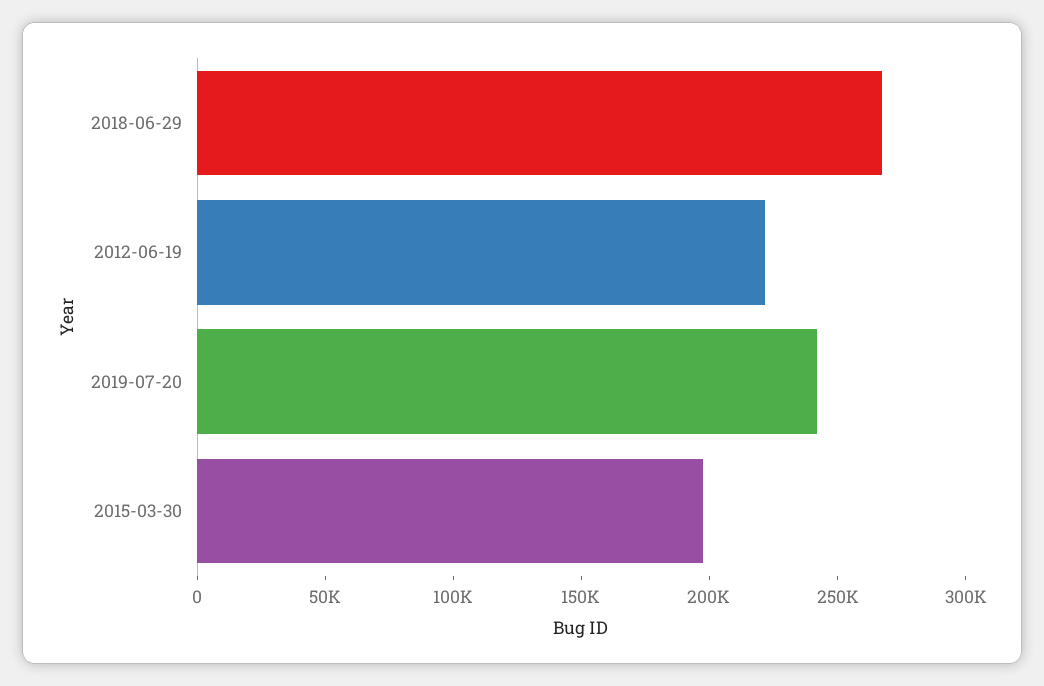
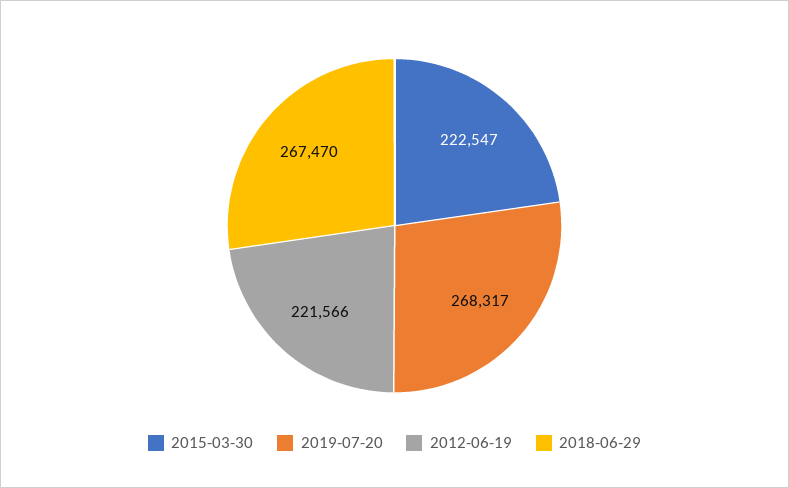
  {
    "2018-06-29": 267470,
    "2012-06-19": 221566,
-   "2019-07-20": 240000,
+   "2019-07-20": 268317,
-   "2015-03-30": 200000
+   "2015-03-30": 222547
  }

